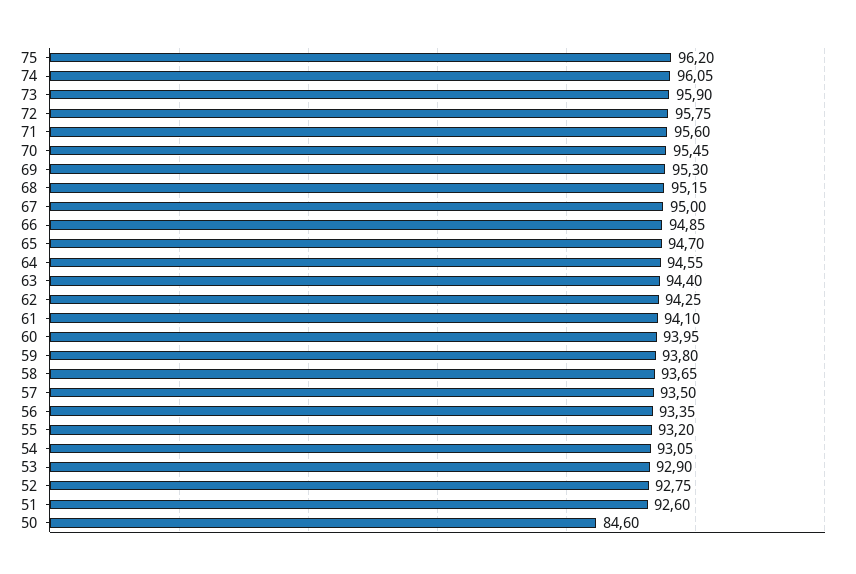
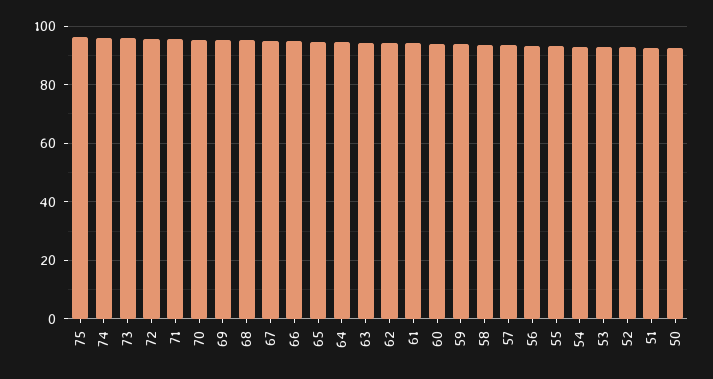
  {
    "75": 96.2,
    "74": 96.05,
    "73": 95.9,
    "72": 95.75,
    "71": 95.6,
    "70": 95.45,
    "69": 95.3,
    "68": 95.15,
    "67": 95,
    "66": 94.85,
    "65": 94.7,
    "64": 94.55,
    "63": 94.4,
    "62": 94.25,
    "61": 94.1,
    "60": 93.95,
    "59": 93.8,
    "58": 93.65,
    "57": 93.5,
    "56": 93.35,
    "55": 93.2,
    "54": 93.05,
    "53": 92.9,
    "52": 92.75,
    "51": 92.6,
-   "50": 84.6
+   "50": 92.5
  }

